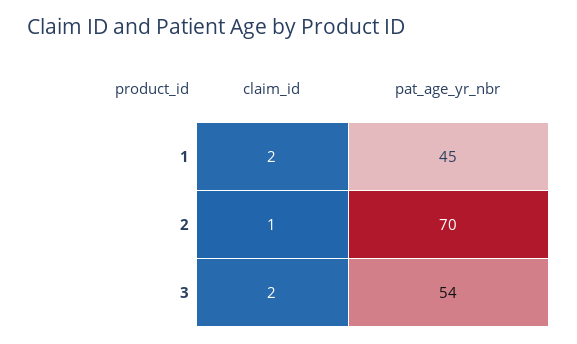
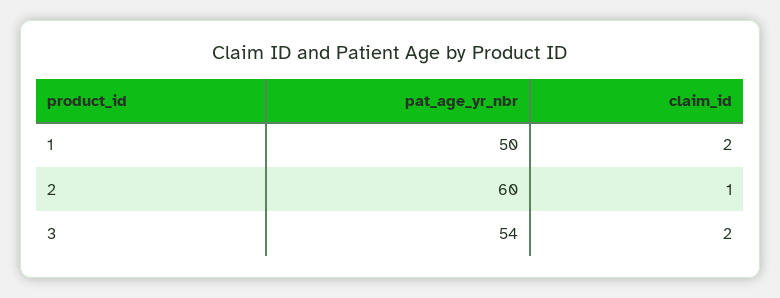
  {
    "claim_id": {
      "1": 2,
      "2": 1,
      "3": 2
    },
    "pat_age_yr_nbr": {
-     "1": 45,
+     "1": 50,
-     "2": 70,
+     "2": 60,
      "3": 54
    }
  }

